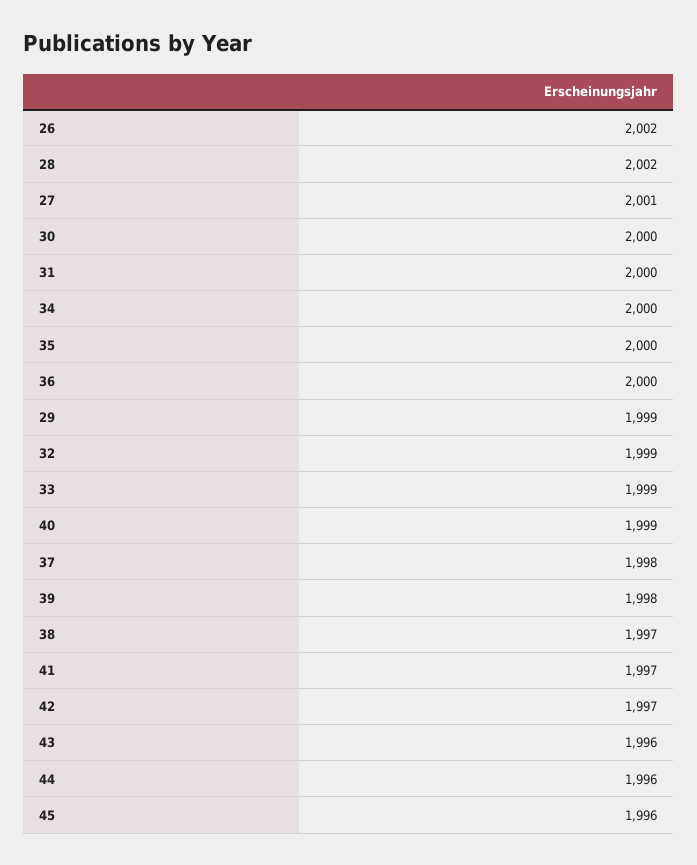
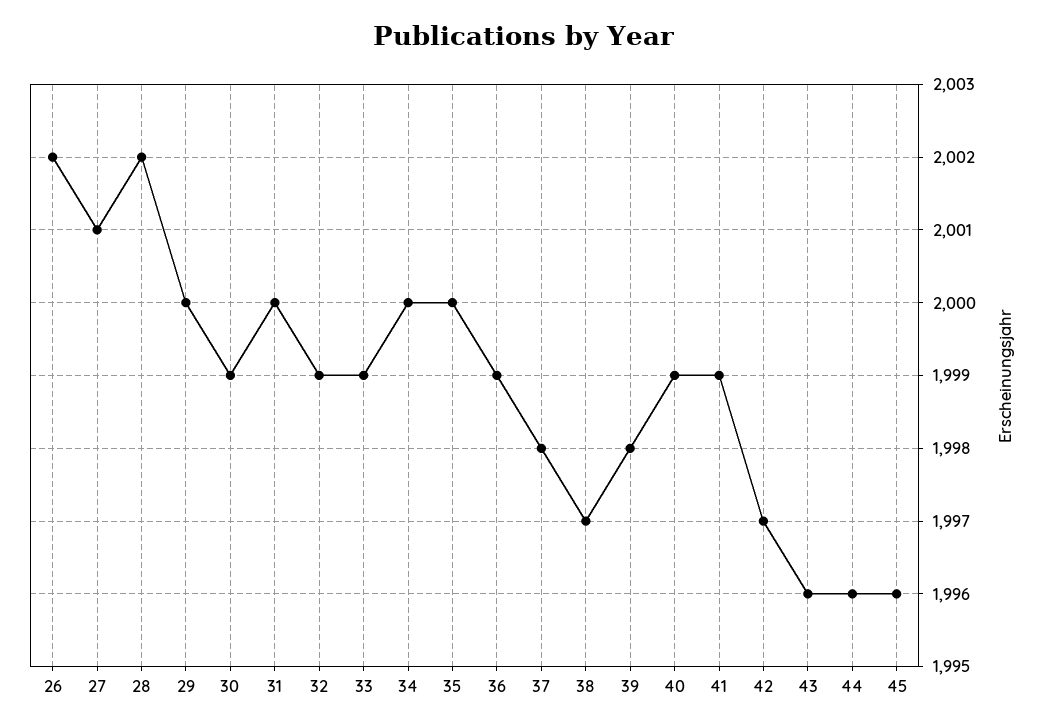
  {
    "26": 2002,
    "28": 2002,
    "27": 2001,
-   "30": 2000,
+   "30": 1999,
    "31": 2000,
    "34": 2000,
    "35": 2000,
-   "36": 2000,
+   "36": 1999,
-   "29": 1999,
+   "29": 2000,
    "32": 1999,
    "33": 1999,
    "40": 1999,
    "37": 1998,
    "39": 1998,
    "38": 1997,
-   "41": 1997,
+   "41": 1999,
    "42": 1997,
    "43": 1996,
    "44": 1996,
    "45": 1996
  }

